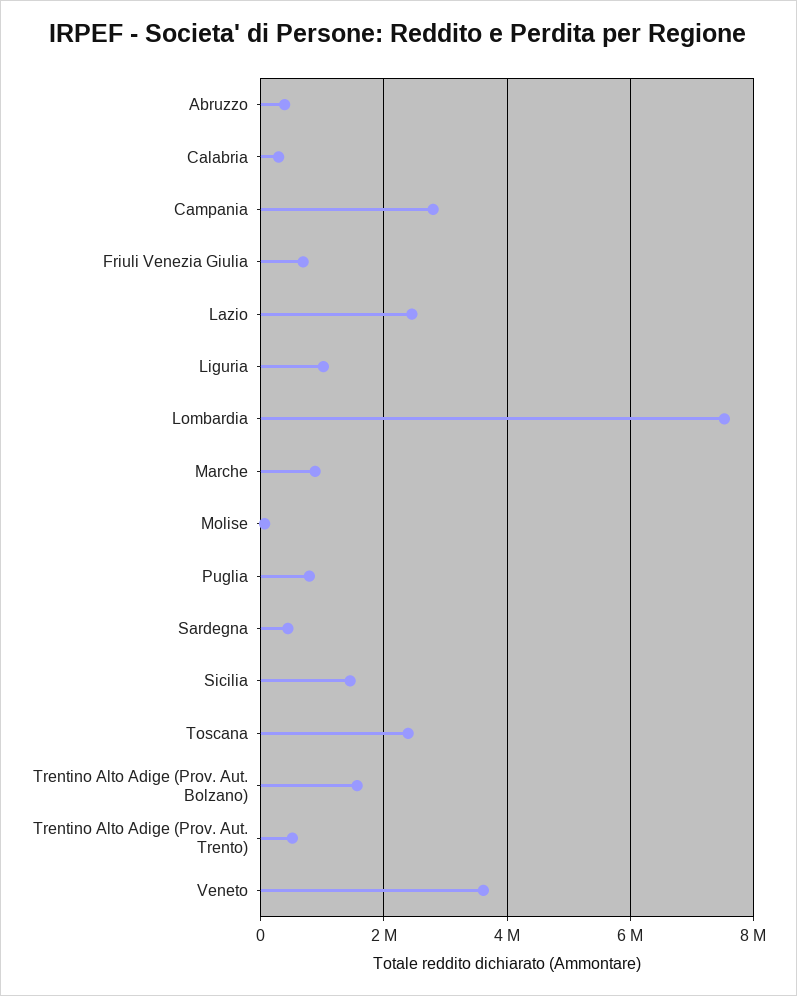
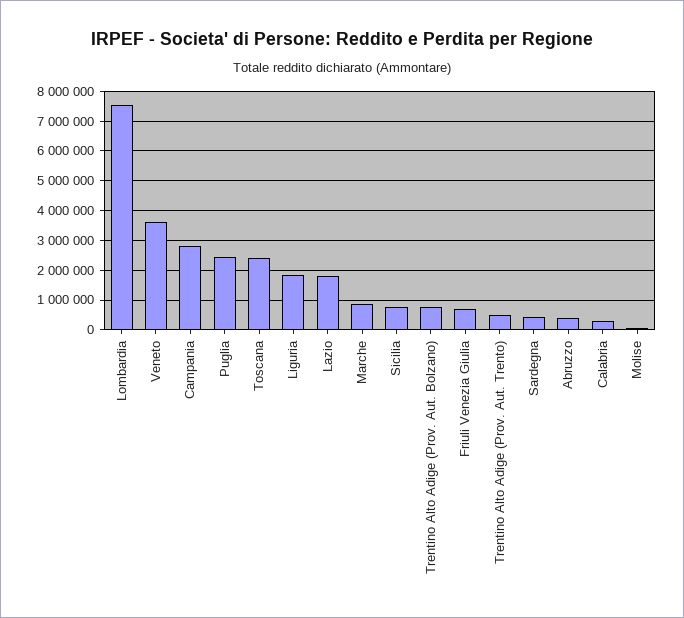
  {
    "Abruzzo": 400000,
    "Calabria": 200000,
    "Campania": 2800000,
    "Friuli Venezia Giulia": 600000,
-   "Lazio": 2400000,
+   "Lazio": 1750000,
-   "Liguria": 1000000,
+   "Liguria": 1750000,
    "Lombardia": 7600000,
    "Marche": 800000,
    "Molise": 0,
-   "Puglia": 800000,
+   "Puglia": 2500000,
    "Sardegna": 400000,
-   "Sicilia": 1400000,
+   "Sicilia": 750000,
    "Toscana": 2400000,
-   "Trentino Alto Adige (Prov. Aut. Bolzano)": 1600000,
+   "Trentino Alto Adige (Prov. Aut. Bolzano)": 750000,
    "Trentino Alto Adige (Prov. Aut. Trento)": 600000,
    "Veneto": 3600000
  }

